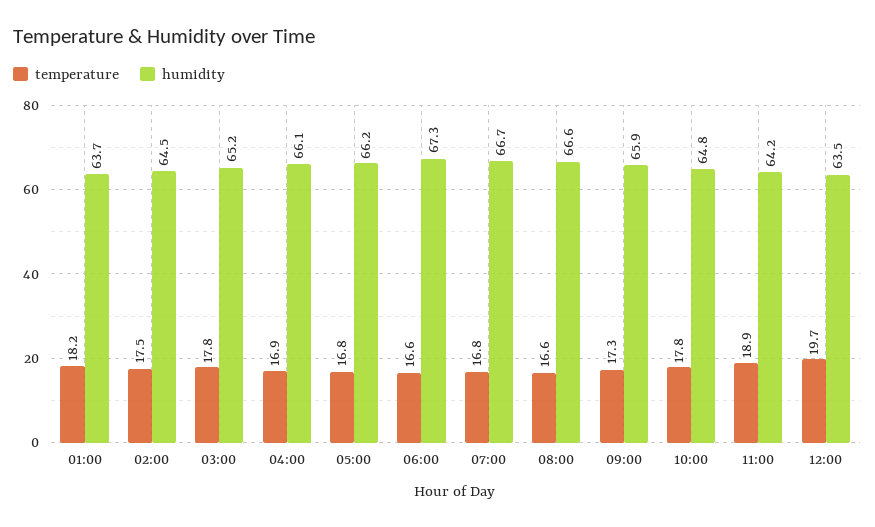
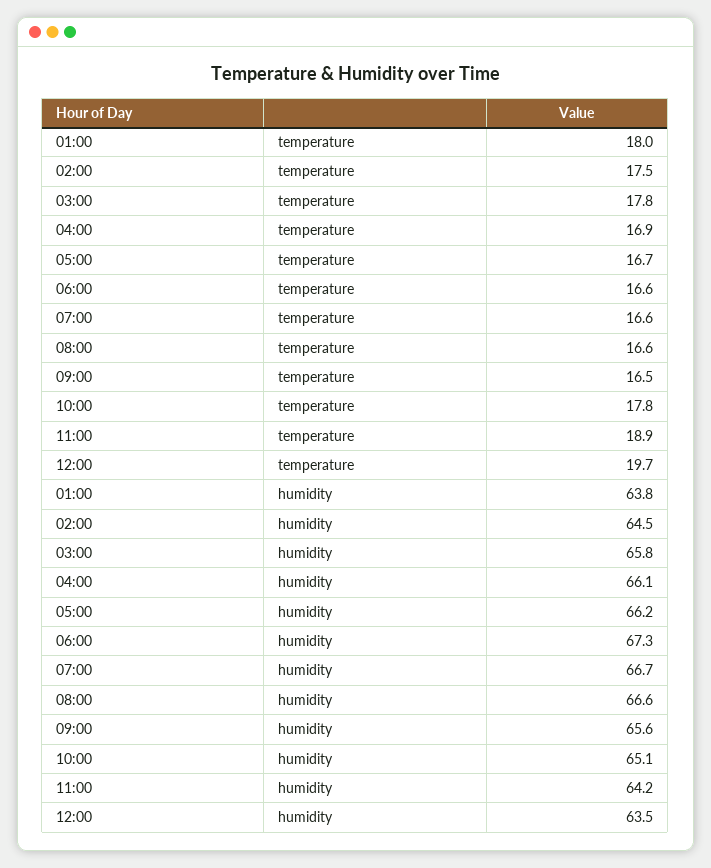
  {
    "temperature": {
-     "01:00": 18.2,
+     "01:00": 18,
      "02:00": 17.5,
      "03:00": 17.8,
      "04:00": 16.9,
-     "05:00": 16.8,
+     "05:00": 16.7,
      "06:00": 16.6,
-     "07:00": 16.8,
+     "07:00": 16.6,
      "08:00": 16.6,
-     "09:00": 17.3,
+     "09:00": 16.5,
      "10:00": 17.8,
      "11:00": 18.9,
      "12:00": 19.7
    },
    "humidity": {
-     "01:00": 63.7,
+     "01:00": 63.8,
      "02:00": 64.5,
-     "03:00": 65.2,
+     "03:00": 65.8,
      "04:00": 66.1,
      "05:00": 66.2,
      "06:00": 67.3,
      "07:00": 66.7,
      "08:00": 66.6,
-     "09:00": 65.9,
+     "09:00": 65.6,
-     "10:00": 64.8,
+     "10:00": 65.1,
      "11:00": 64.2,
      "12:00": 63.5
    }
  }

